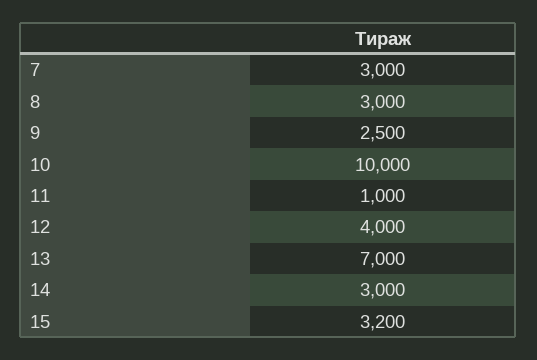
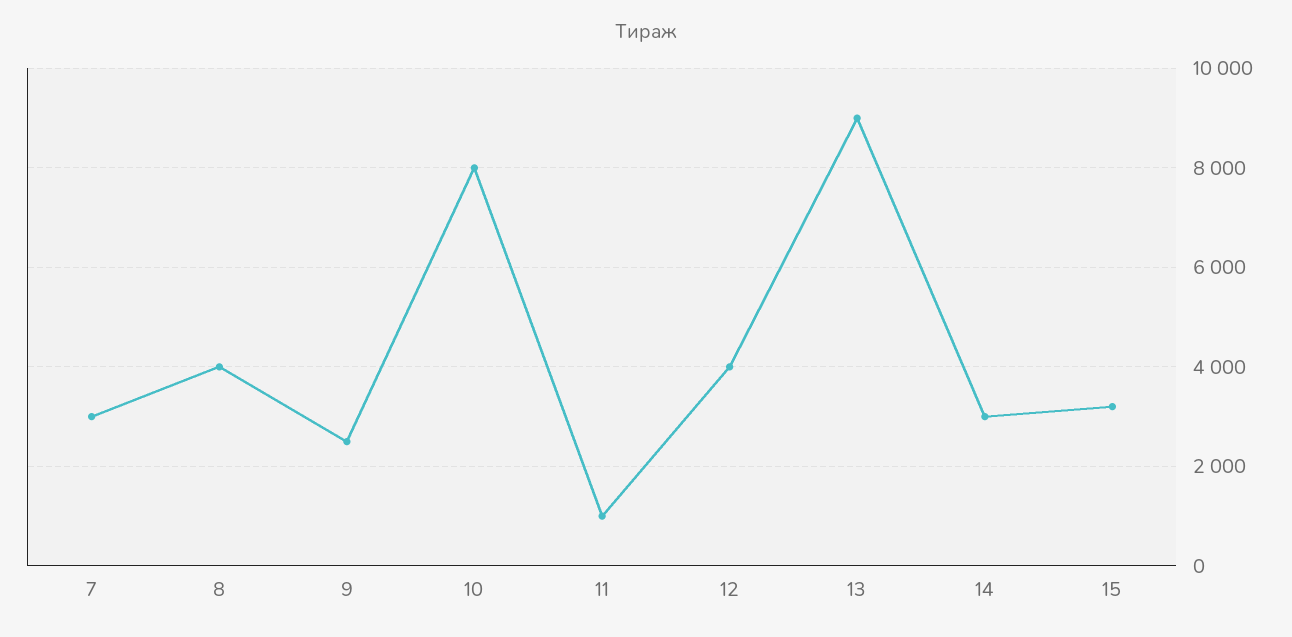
  {
    "7": 3000,
-   "8": 3000,
+   "8": 4000,
    "9": 2500,
-   "10": 10000,
+   "10": 8000,
    "11": 1000,
    "12": 4000,
-   "13": 7000,
+   "13": 9000,
    "14": 3000,
    "15": 3200
  }

